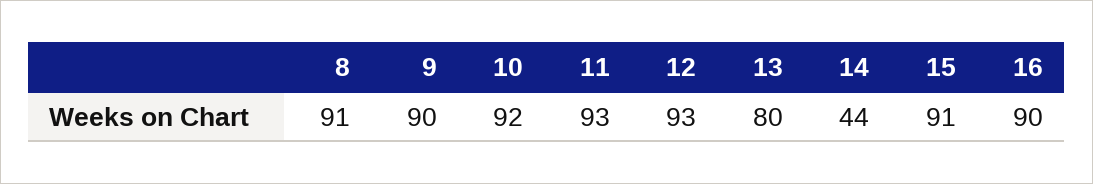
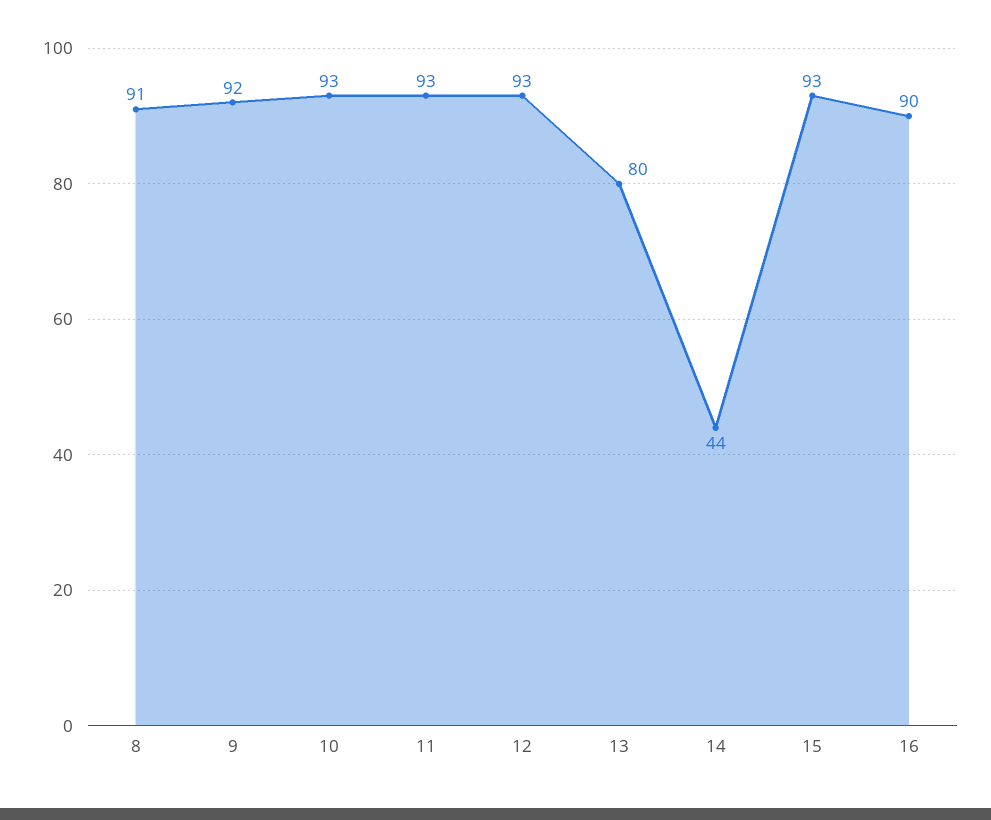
  {
    "8": 91,
-   "9": 90,
+   "9": 92,
-   "10": 92,
+   "10": 93,
    "11": 93,
    "12": 93,
    "13": 80,
    "14": 44,
-   "15": 91,
+   "15": 93,
    "16": 90
  }

